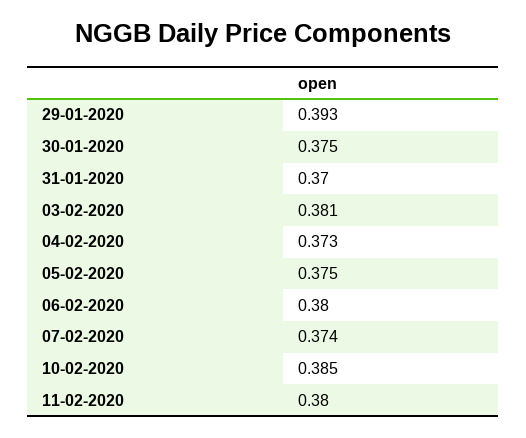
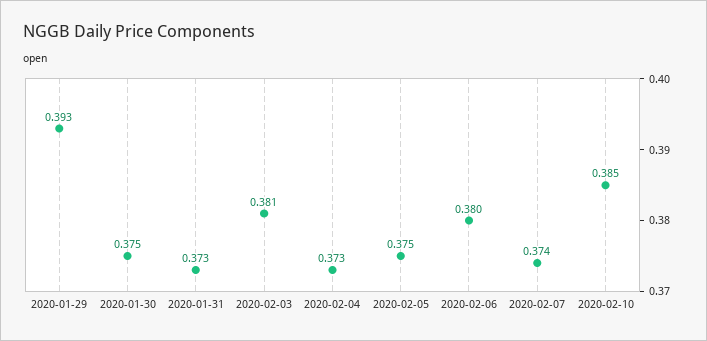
  {
    "29-01-2020": 0.393,
    "30-01-2020": 0.375,
-   "31-01-2020": 0.37,
+   "31-01-2020": 0.373,
    "03-02-2020": 0.381,
    "04-02-2020": 0.373,
    "05-02-2020": 0.375,
    "06-02-2020": 0.38,
    "07-02-2020": 0.374,
-   "10-02-2020": 0.385,
+   "10-02-2020": 0.385
-   "11-02-2020": 0.38
  }

